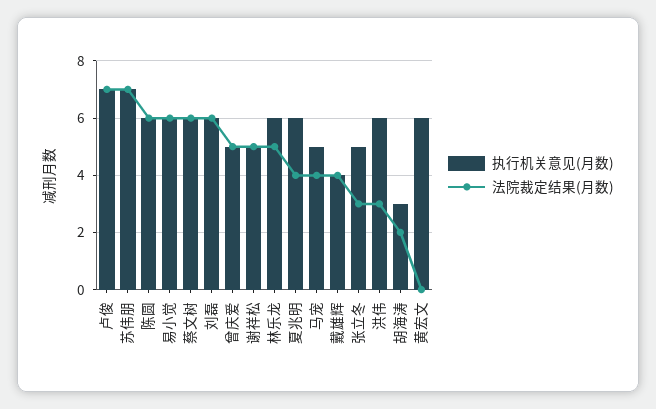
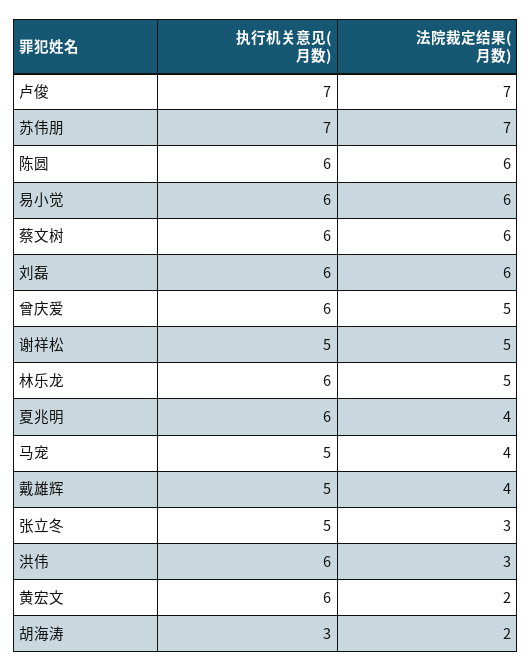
  {
    "执行机关意见(月数)": {
      "卢俊": 7,
      "苏伟朋": 7,
      "陈圆": 6,
      "易小觉": 6,
      "蔡文树": 6,
      "刘磊": 6,
-     "曾庆爱": 5,
+     "曾庆爱": 6,
      "谢祥松": 5,
      "林乐龙": 6,
      "夏兆明": 6,
      "马宠": 5,
-     "戴雄辉": 4,
+     "戴雄辉": 5,
      "张立冬": 5,
      "洪伟": 6,
      "胡海涛": 3,
      "黄宏文": 6
    },
    "法院裁定结果(月数)": {
      "卢俊": 7,
      "苏伟朋": 7,
      "陈圆": 6,
      "易小觉": 6,
      "蔡文树": 6,
      "刘磊": 6,
      "曾庆爱": 5,
      "谢祥松": 5,
      "林乐龙": 5,
      "夏兆明": 4,
      "马宠": 4,
      "戴雄辉": 4,
      "张立冬": 3,
      "洪伟": 3,
      "胡海涛": 2,
-     "黄宏文": 0
+     "黄宏文": 2
    }
  }

